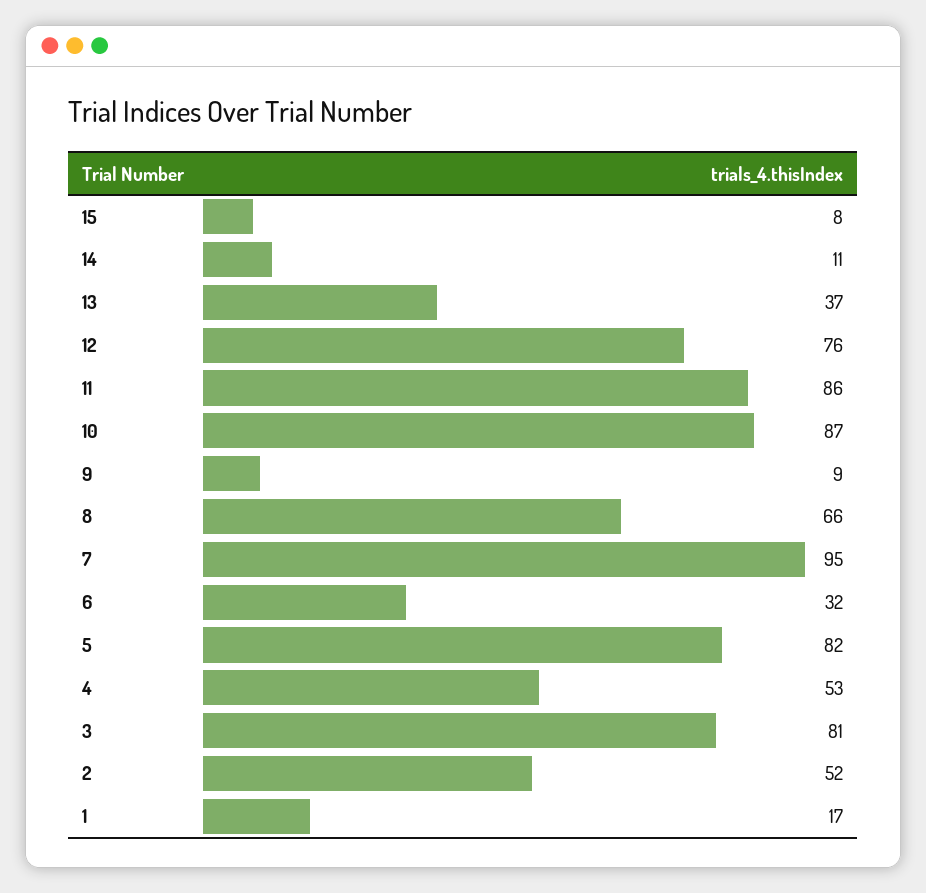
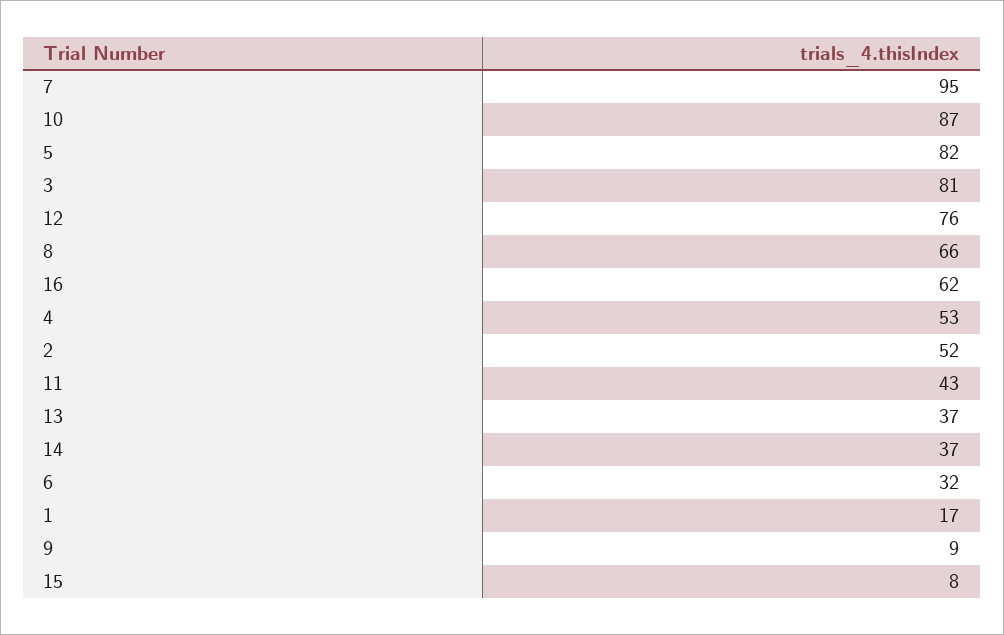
  {
    "15": 8,
-   "14": 11,
+   "14": 37,
    "13": 37,
    "12": 76,
-   "11": 86,
+   "11": 43,
    "10": 87,
    "9": 9,
    "8": 66,
    "7": 95,
    "6": 32,
    "5": 82,
    "4": 53,
    "3": 81,
    "2": 52,
-   "1": 17
+   "1": 17,
+   "16": 62
  }

